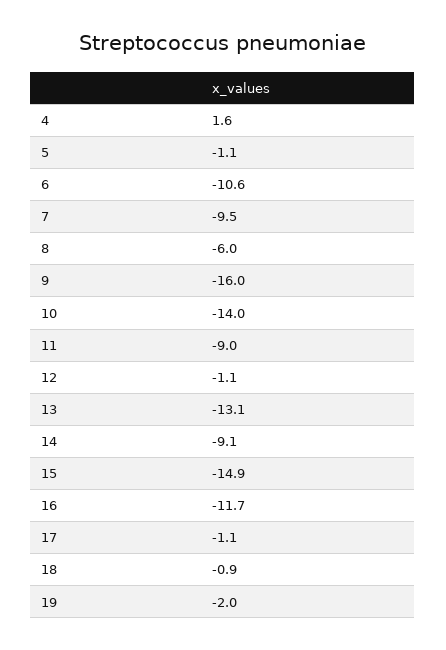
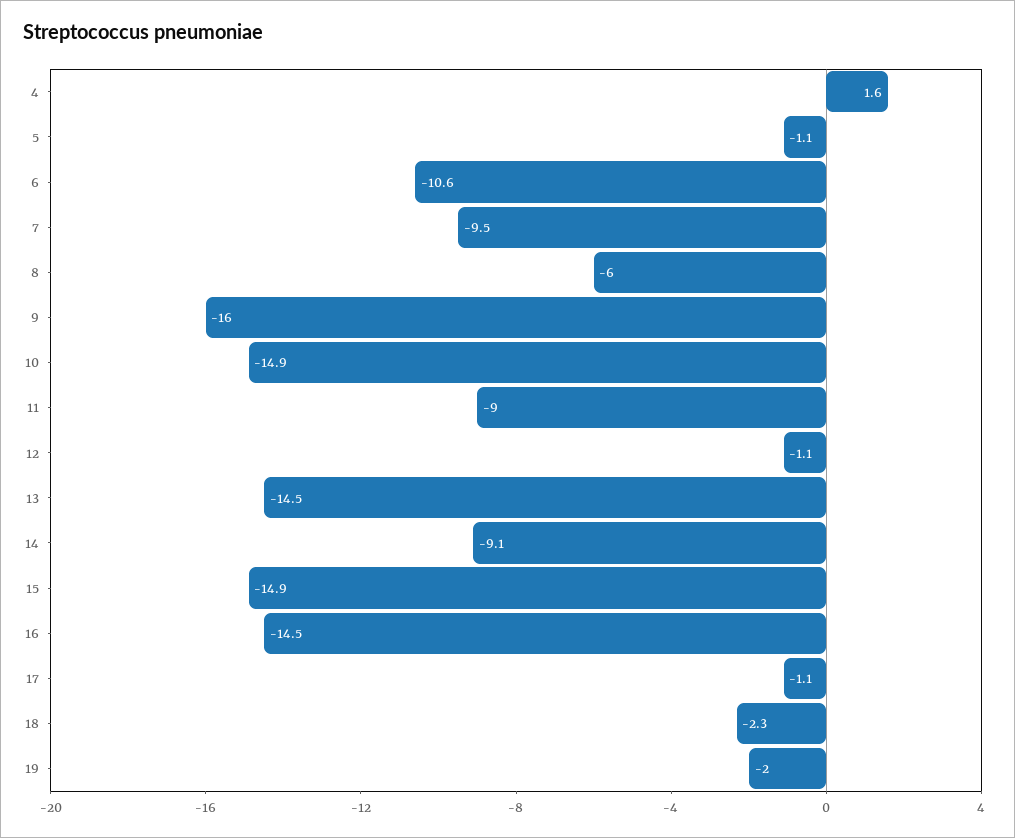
  {
    "4": 1.6,
    "5": -1.1,
    "6": -10.6,
    "7": -9.5,
    "8": -6,
    "9": -16,
-   "10": -14,
+   "10": -14.9,
    "11": -9,
    "12": -1.1,
-   "13": -13.1,
+   "13": -14.5,
    "14": -9.1,
    "15": -14.9,
-   "16": -11.7,
+   "16": -14.5,
    "17": -1.1,
-   "18": -0.9,
+   "18": -2.3,
    "19": -2
  }

